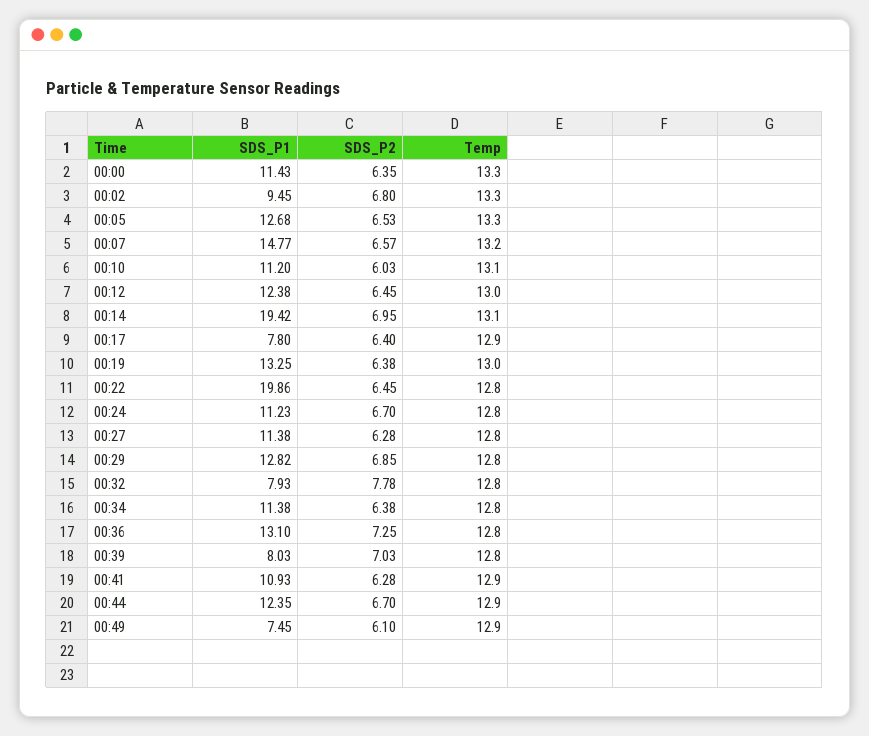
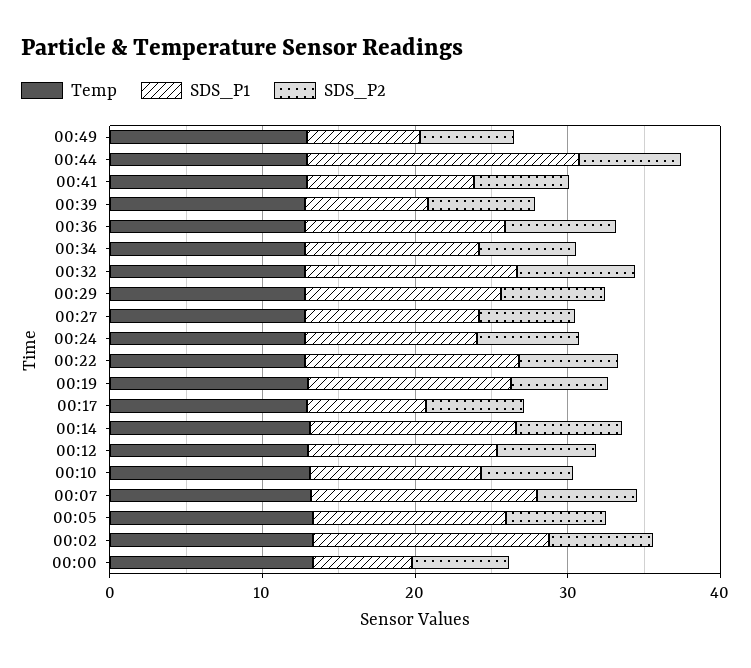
  {
    "SDS_P1": {
-     "00:00": 11.43,
+     "00:00": 6,
-     "00:02": 9.45,
+     "00:02": 16,
      "00:05": 12.68,
      "00:07": 14.77,
      "00:10": 11.2,
      "00:12": 12.38,
-     "00:14": 19.42,
+     "00:14": 14,
      "00:17": 7.8,
      "00:19": 13.25,
-     "00:22": 19.86,
+     "00:22": 14,
      "00:24": 11.23,
      "00:27": 11.38,
      "00:29": 12.82,
-     "00:32": 7.93,
+     "00:32": 14,
      "00:34": 11.38,
      "00:36": 13.1,
      "00:39": 8.03,
      "00:41": 10.93,
-     "00:44": 12.35,
+     "00:44": 18,
      "00:49": 7.45
    },
    "SDS_P2": {
      "00:00": 6.35,
      "00:02": 6.8,
      "00:05": 6.53,
      "00:07": 6.57,
      "00:10": 6.03,
      "00:12": 6.45,
      "00:14": 6.95,
      "00:17": 6.4,
      "00:19": 6.38,
      "00:22": 6.45,
      "00:24": 6.7,
      "00:27": 6.28,
      "00:29": 6.85,
      "00:32": 7.78,
      "00:34": 6.38,
      "00:36": 7.25,
      "00:39": 7.03,
      "00:41": 6.28,
      "00:44": 6.7,
      "00:49": 6.1
    },
    "Temp": {
      "00:00": 13.3,
      "00:02": 13.3,
      "00:05": 13.3,
      "00:07": 13.2,
      "00:10": 13.1,
      "00:12": 13,
      "00:14": 13.1,
      "00:17": 12.9,
      "00:19": 13,
      "00:22": 12.8,
      "00:24": 12.8,
      "00:27": 12.8,
      "00:29": 12.8,
      "00:32": 12.8,
      "00:34": 12.8,
      "00:36": 12.8,
      "00:39": 12.8,
      "00:41": 12.9,
      "00:44": 12.9,
      "00:49": 12.9
    }
  }

